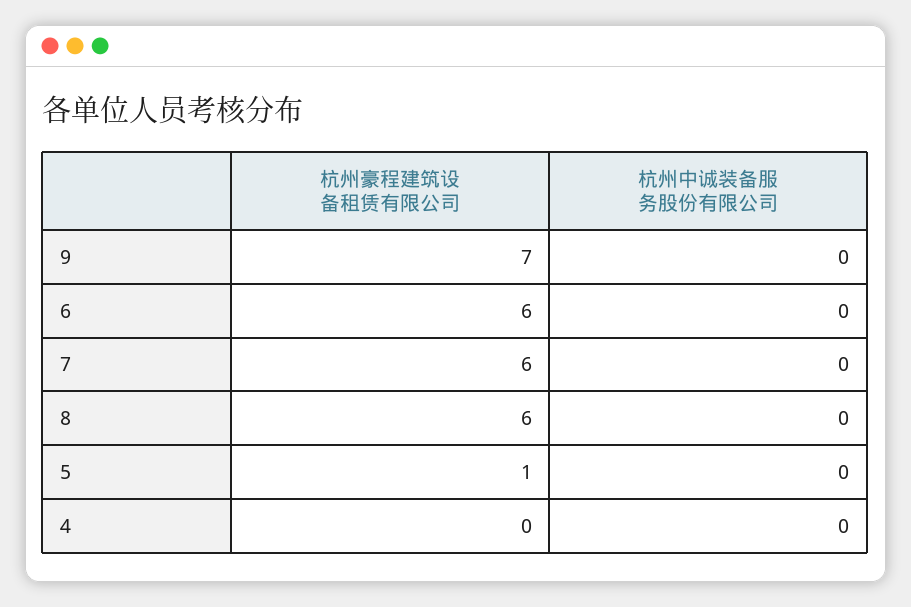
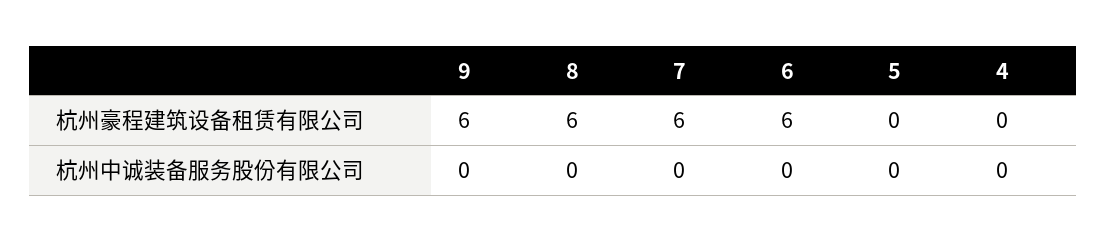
  {
    "杭州豪程建筑设备租赁有限公司": {
-     "9": 7,
+     "9": 6,
      "6": 6,
      "7": 6,
      "8": 6,
-     "5": 1,
+     "5": 0,
      "4": 0
    },
    "杭州中诚装备服务股份有限公司": {
      "9": 0,
      "6": 0,
      "7": 0,
      "8": 0,
      "5": 0,
      "4": 0
    }
  }

